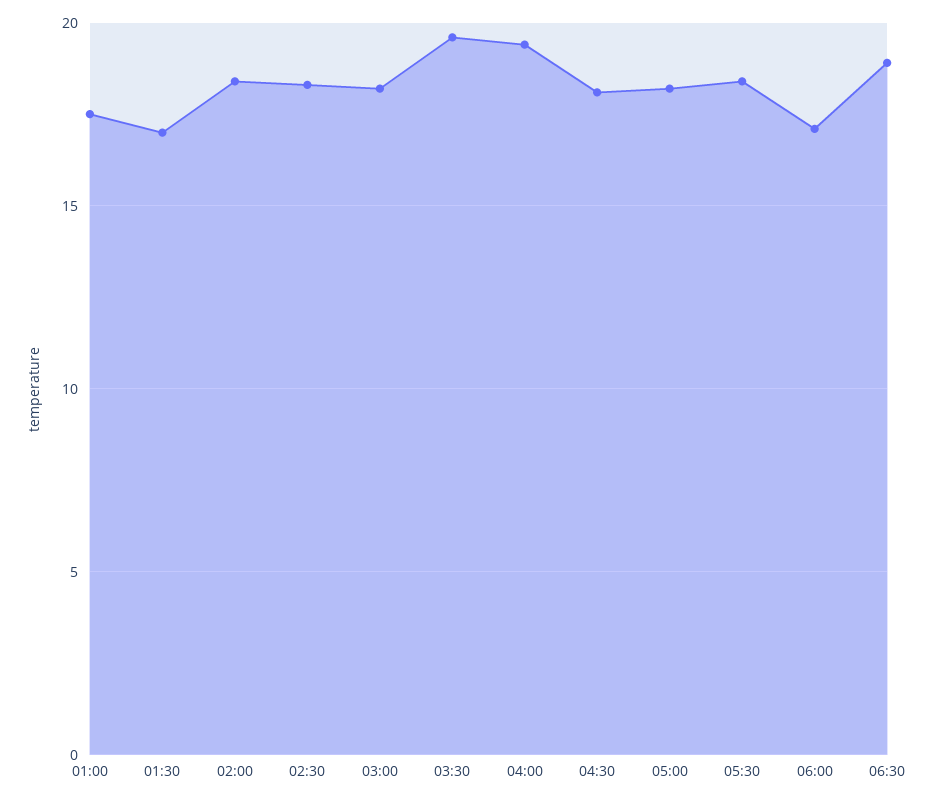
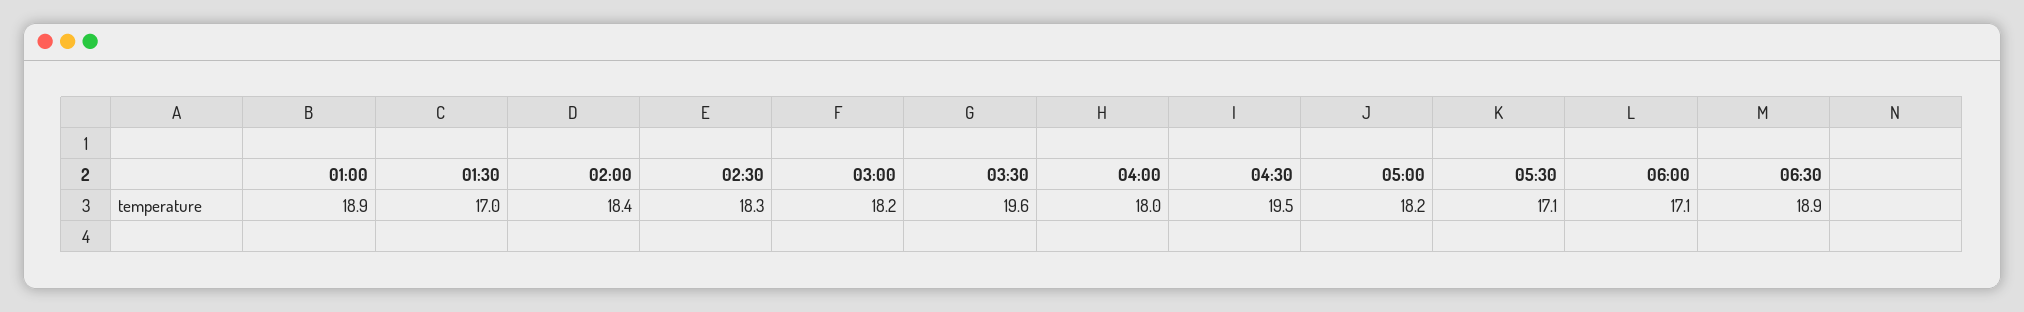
  {
-   "01:00": 17.5,
+   "01:00": 18.9,
    "01:30": 17,
    "02:00": 18.4,
    "02:30": 18.3,
    "03:00": 18.2,
    "03:30": 19.6,
-   "04:00": 19.5,
+   "04:00": 18,
-   "04:30": 18,
+   "04:30": 19.5,
    "05:00": 18.2,
-   "05:30": 18.5,
+   "05:30": 17.1,
    "06:00": 17.1,
    "06:30": 18.9
  }

